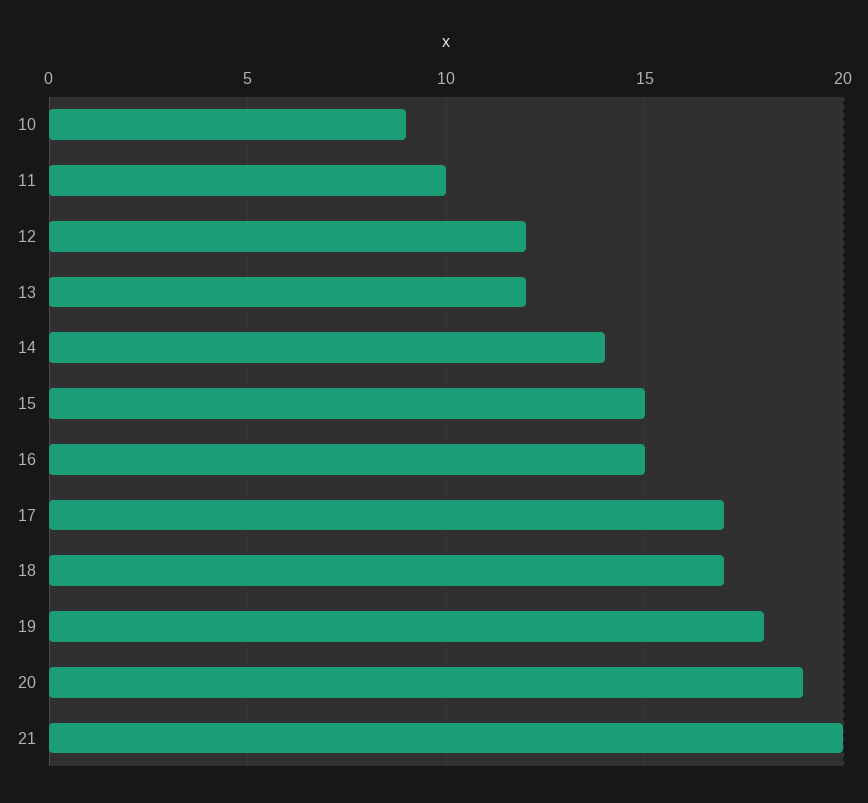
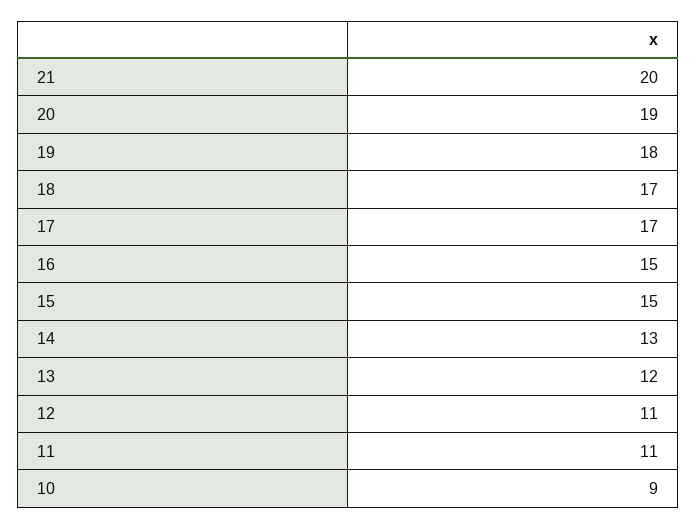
  {
    "10": 9,
-   "11": 10,
+   "11": 11,
-   "12": 12,
+   "12": 11,
    "13": 12,
-   "14": 14,
+   "14": 13,
    "15": 15,
    "16": 15,
    "17": 17,
    "18": 17,
    "19": 18,
    "20": 19,
    "21": 20
  }

